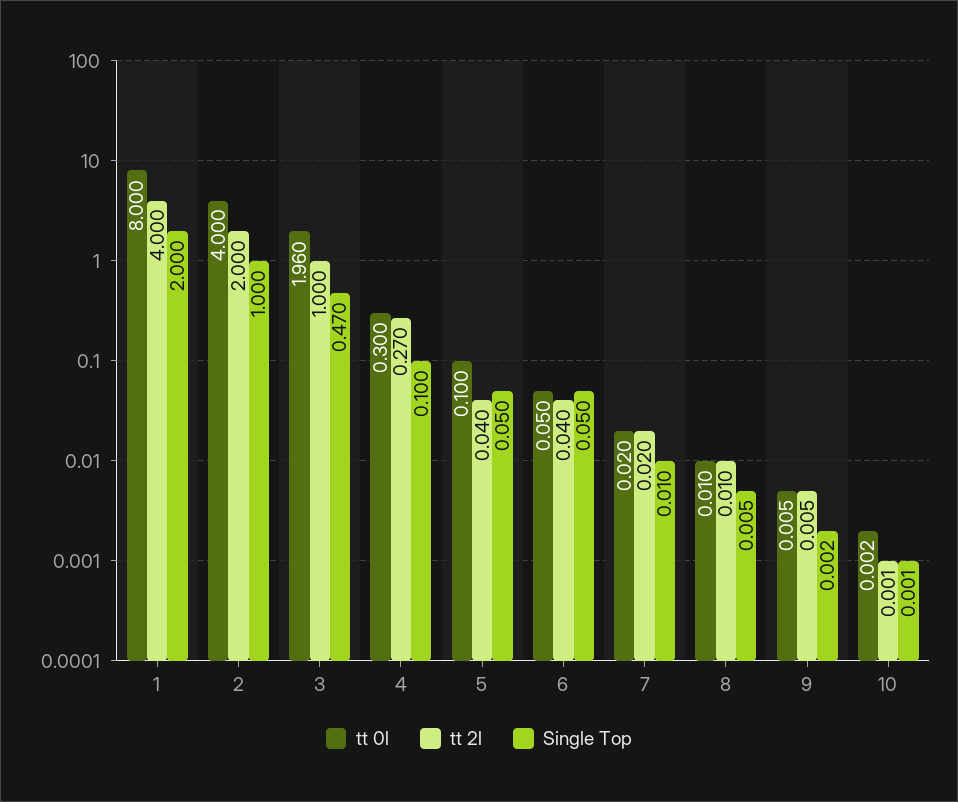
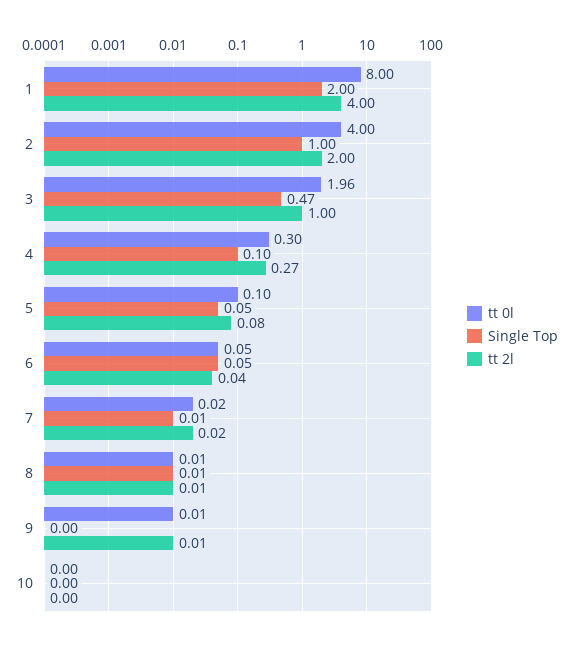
  {
    "tt 0l": {
      "1": 8,
      "2": 4,
      "3": 1.96,
      "4": 0.3,
      "5": 0.1,
      "6": 0.05,
      "7": 0.02,
      "8": 0.01,
      "9": 0.005,
      "10": 0.002
    },
    "tt 2l": {
      "1": 4,
      "2": 2,
      "3": 1,
      "4": 0.27,
-     "5": 0.04,
+     "5": 0.08,
      "6": 0.04,
      "7": 0.02,
      "8": 0.01,
      "9": 0.005,
      "10": 0.001
    },
    "Single Top": {
      "1": 2,
      "2": 1,
      "3": 0.47,
      "4": 0.1,
      "5": 0.05,
      "6": 0.05,
      "7": 0.01,
      "8": 0.005,
      "9": 0.002,
      "10": 0.001
    }
  }

